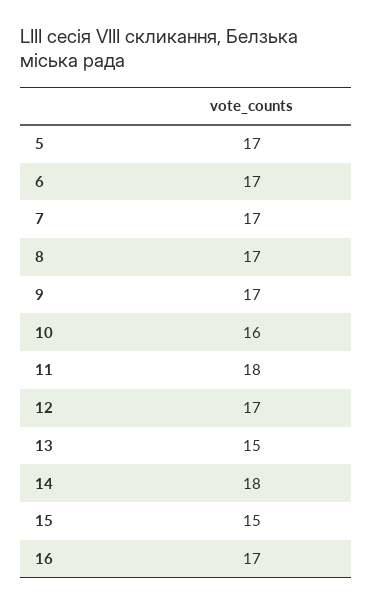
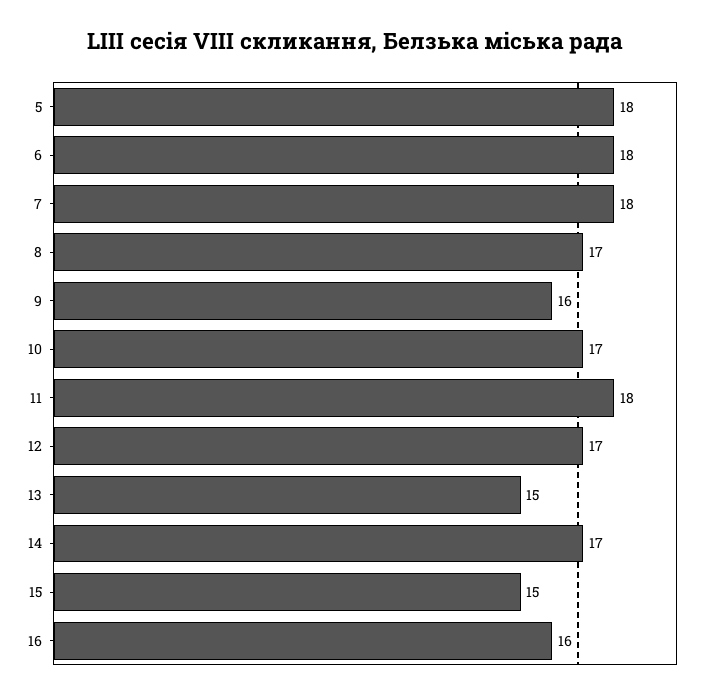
  {
-   "5": 17,
+   "5": 18,
-   "6": 17,
+   "6": 18,
-   "7": 17,
+   "7": 18,
    "8": 17,
-   "9": 17,
+   "9": 16,
-   "10": 16,
+   "10": 17,
    "11": 18,
    "12": 17,
    "13": 15,
-   "14": 18,
+   "14": 17,
    "15": 15,
-   "16": 17
+   "16": 16
  }

